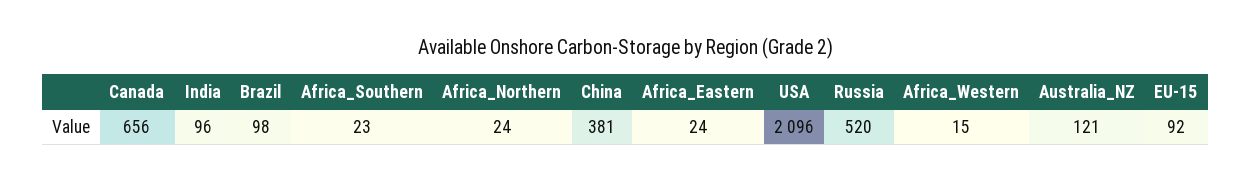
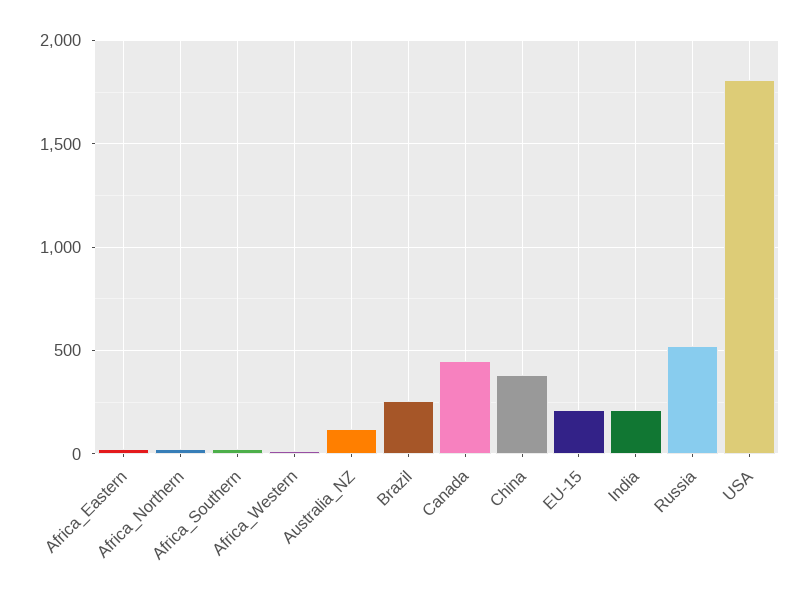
  {
-   "Canada": 656,
+   "Canada": 450,
-   "India": 96,
+   "India": 200,
-   "Brazil": 98,
+   "Brazil": 250,
    "Africa_Southern": 23,
    "Africa_Northern": 24,
    "China": 381,
    "Africa_Eastern": 24,
-   "USA": 2096,
+   "USA": 1800,
    "Russia": 520,
    "Africa_Western": 15,
    "Australia_NZ": 121,
-   "EU-15": 92
+   "EU-15": 200
  }

